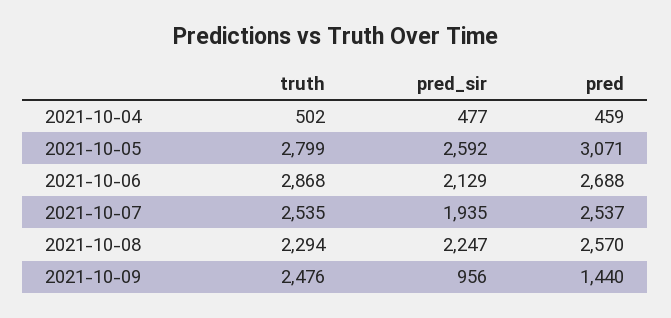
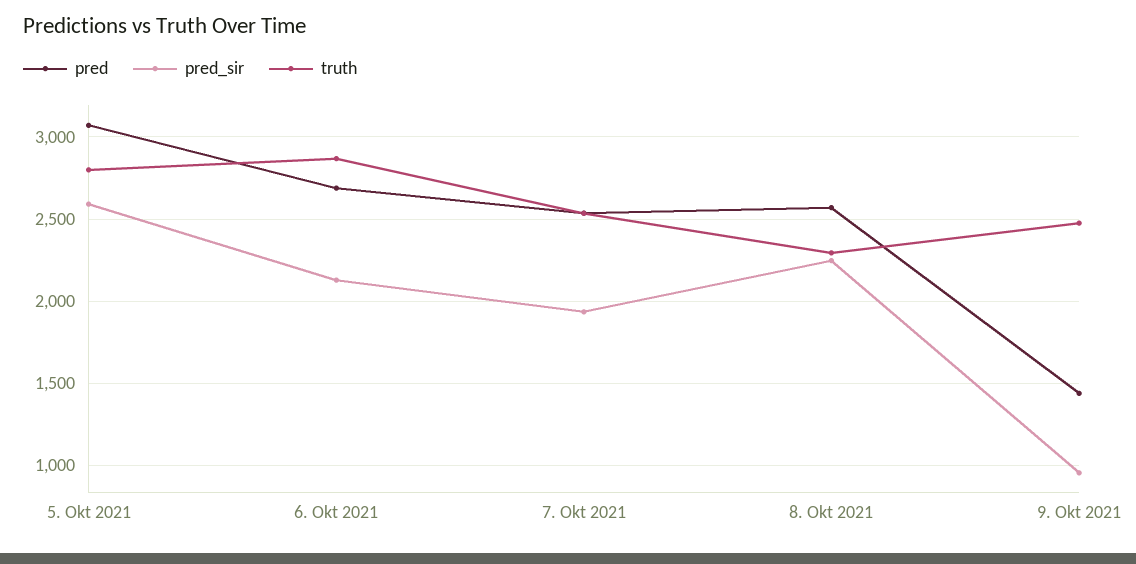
  {
    "truth": {
-     "2021-10-04": 502,
      "2021-10-05": 2799,
      "2021-10-06": 2868,
      "2021-10-07": 2535,
      "2021-10-08": 2294,
      "2021-10-09": 2476
    },
    "pred_sir": {
-     "2021-10-04": 477,
      "2021-10-05": 2592,
      "2021-10-06": 2129,
      "2021-10-07": 1935,
      "2021-10-08": 2247,
      "2021-10-09": 956
    },
    "pred": {
-     "2021-10-04": 459,
      "2021-10-05": 3071,
      "2021-10-06": 2688,
      "2021-10-07": 2537,
      "2021-10-08": 2570,
      "2021-10-09": 1440
    }
  }

